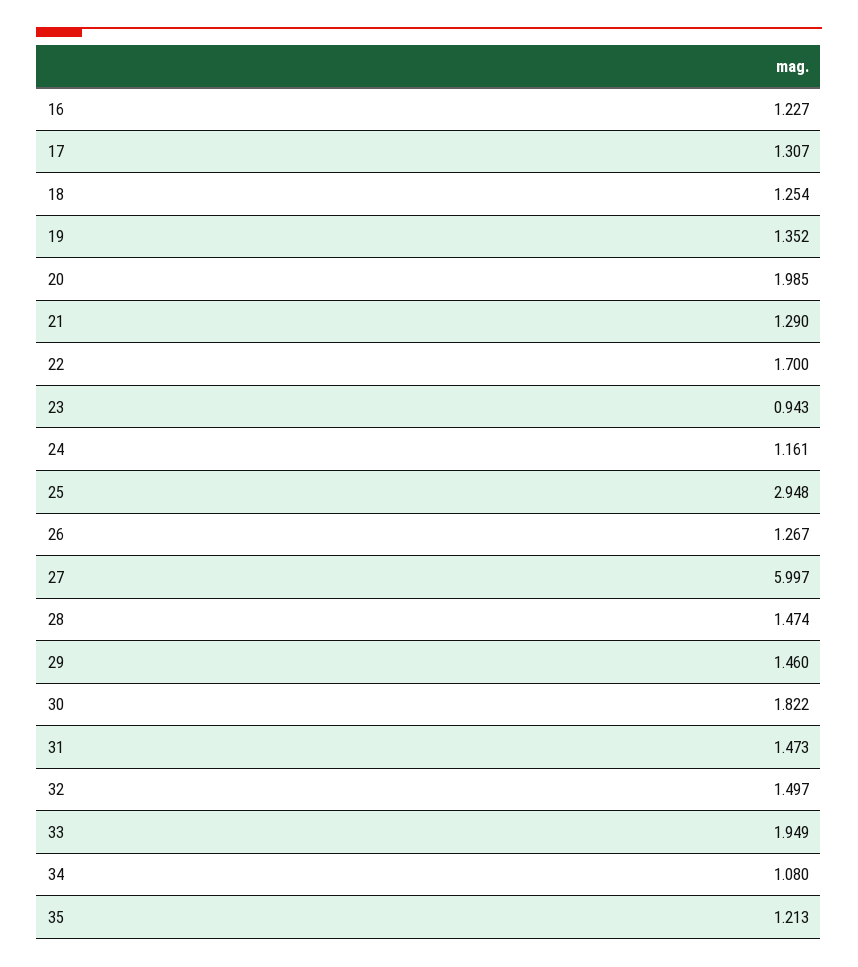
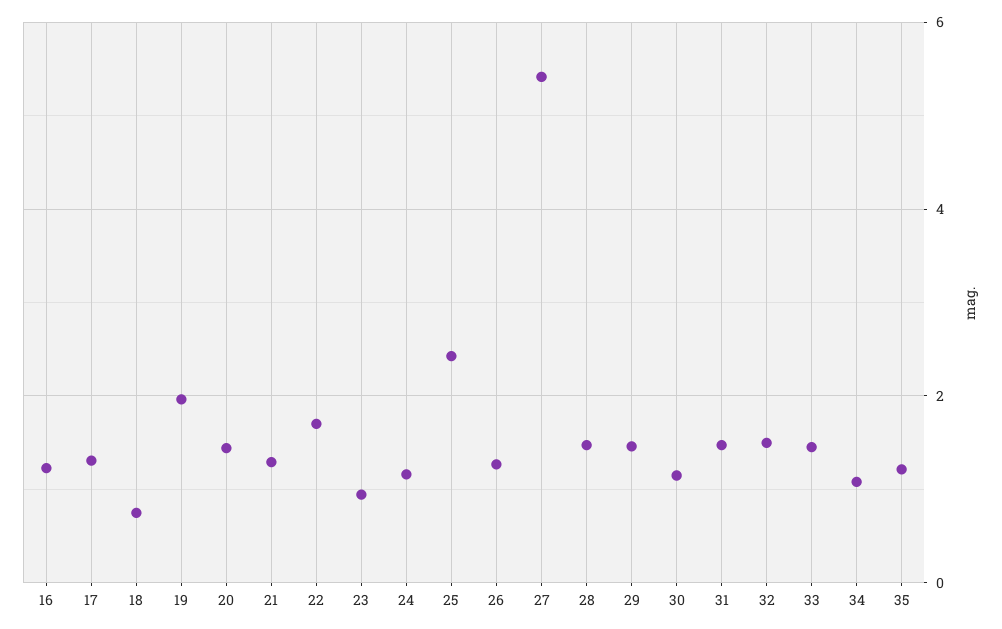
  {
    "16": 1.227,
    "17": 1.307,
-   "18": 1.254,
+   "18": 0.8,
-   "19": 1.352,
+   "19": 2,
-   "20": 1.985,
+   "20": 1.4,
    "21": 1.29,
    "22": 1.7,
    "23": 0.943,
    "24": 1.161,
-   "25": 2.948,
+   "25": 2.4,
    "26": 1.267,
-   "27": 5.997,
+   "27": 5.4,
    "28": 1.474,
    "29": 1.46,
-   "30": 1.822,
+   "30": 1.2,
    "31": 1.473,
    "32": 1.497,
-   "33": 1.949,
+   "33": 1.4,
    "34": 1.08,
    "35": 1.213
  }

